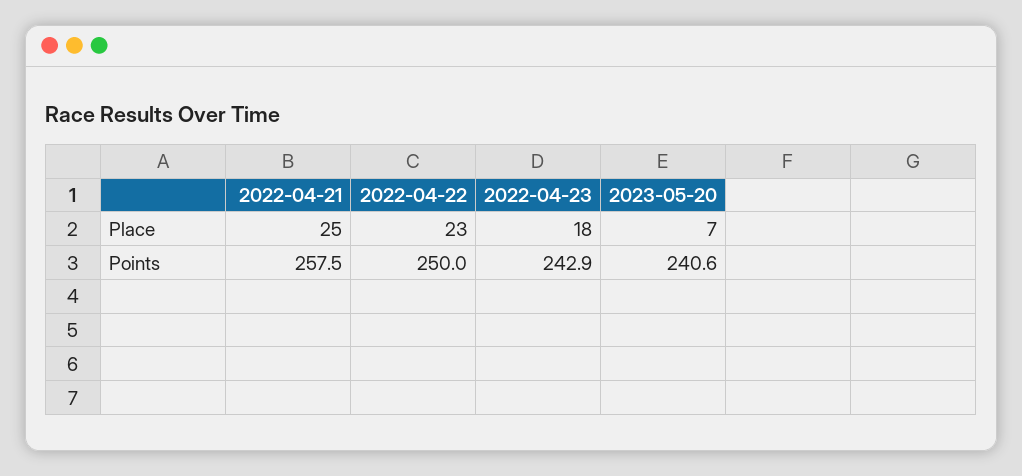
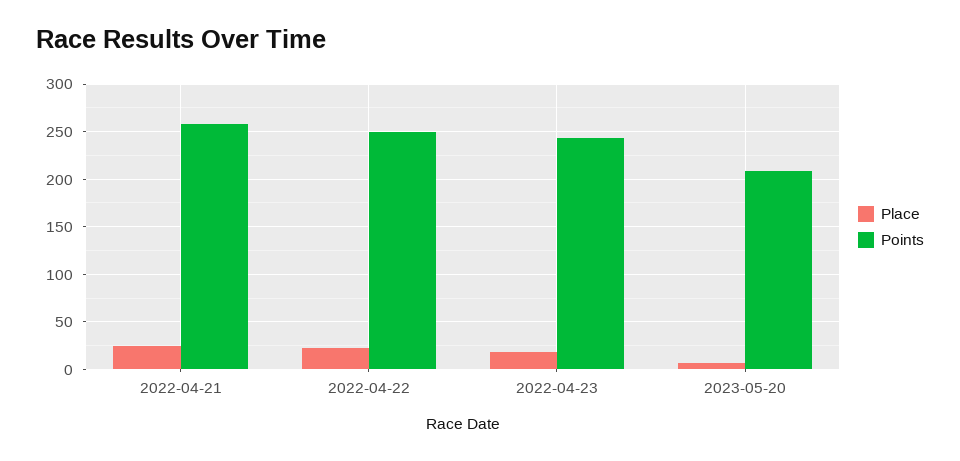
  {
    "Place": {
      "2022-04-21": 25,
      "2022-04-22": 23,
      "2022-04-23": 18,
      "2023-05-20": 7
    },
    "Points": {
      "2022-04-21": 257.5,
      "2022-04-22": 250,
      "2022-04-23": 242.9,
-     "2023-05-20": 240.6
+     "2023-05-20": 210
    }
  }

